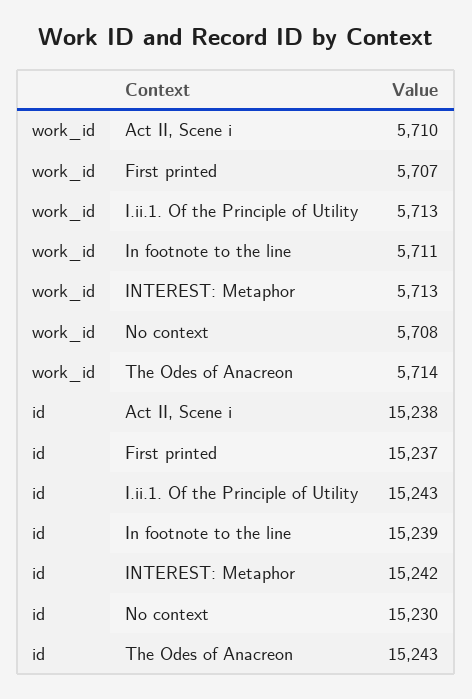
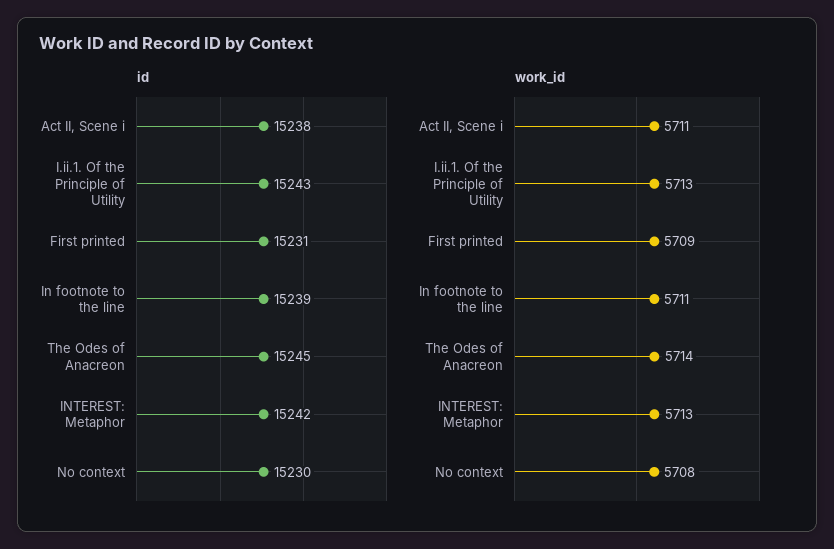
  {
    "work_id": {
-     "Act II, Scene i": 5710,
+     "Act II, Scene i": 5711,
-     "First printed": 5707,
+     "First printed": 5709,
      "I.ii.1. Of the Principle of Utility": 5713,
      "In footnote to the line": 5711,
      "INTEREST: Metaphor": 5713,
      "No context": 5708,
      "The Odes of Anacreon": 5714
    },
    "id": {
      "Act II, Scene i": 15238,
-     "First printed": 15237,
+     "First printed": 15231,
      "I.ii.1. Of the Principle of Utility": 15243,
      "In footnote to the line": 15239,
      "INTEREST: Metaphor": 15242,
      "No context": 15230,
-     "The Odes of Anacreon": 15243
+     "The Odes of Anacreon": 15245
    }
  }

